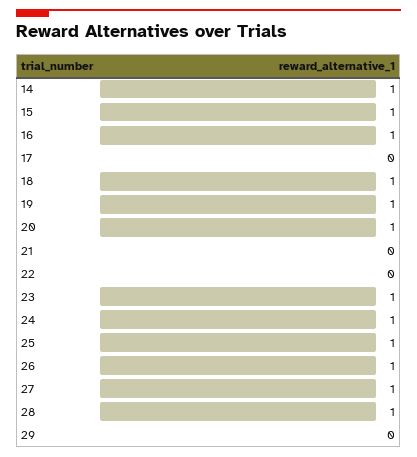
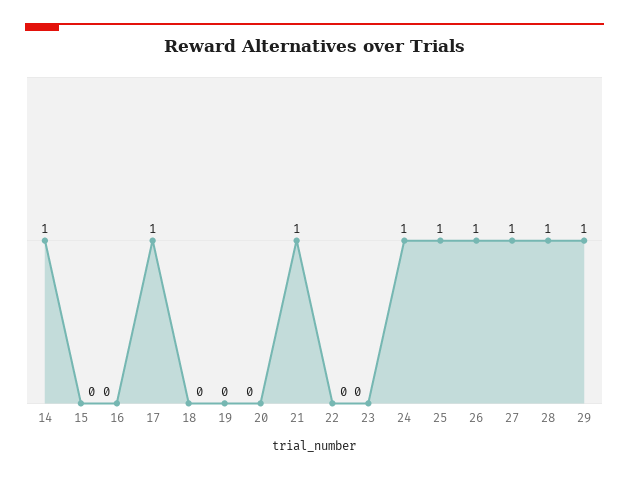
  {
    "14": 1,
-   "15": 1,
+   "15": 0,
-   "16": 1,
+   "16": 0,
-   "17": 0,
+   "17": 1,
-   "18": 1,
+   "18": 0,
-   "19": 1,
+   "19": 0,
-   "20": 1,
+   "20": 0,
-   "21": 0,
+   "21": 1,
    "22": 0,
-   "23": 1,
+   "23": 0,
    "24": 1,
    "25": 1,
    "26": 1,
    "27": 1,
    "28": 1,
-   "29": 0
+   "29": 1
  }

